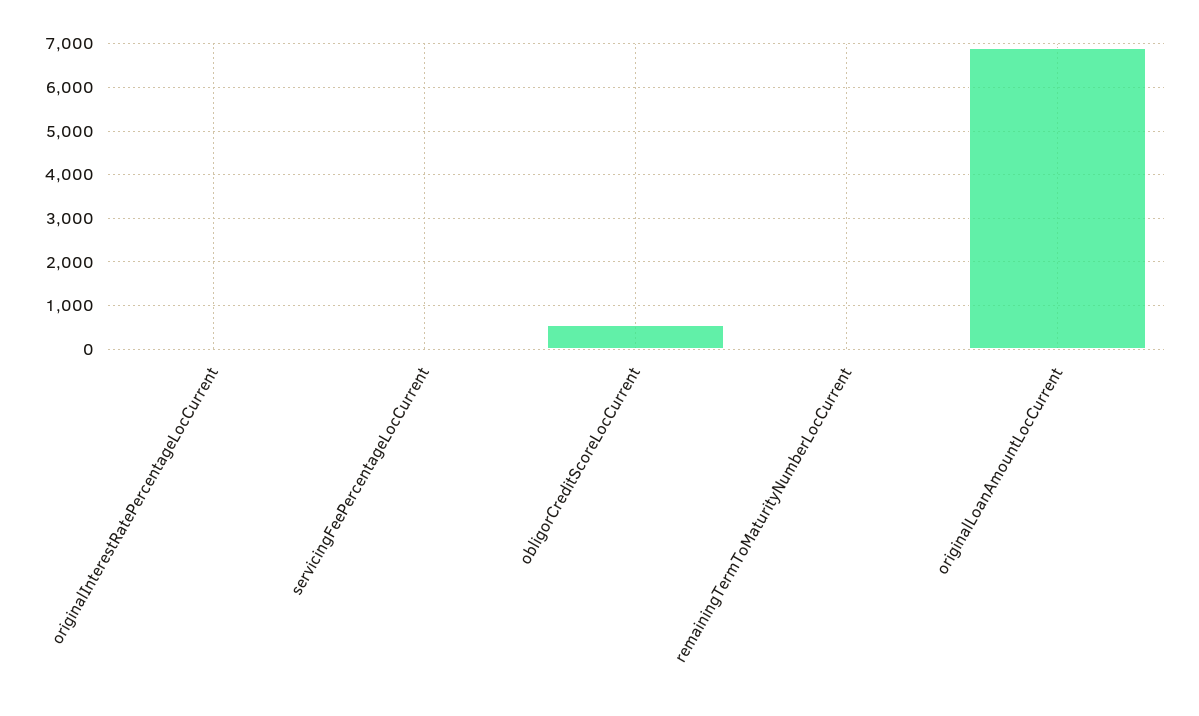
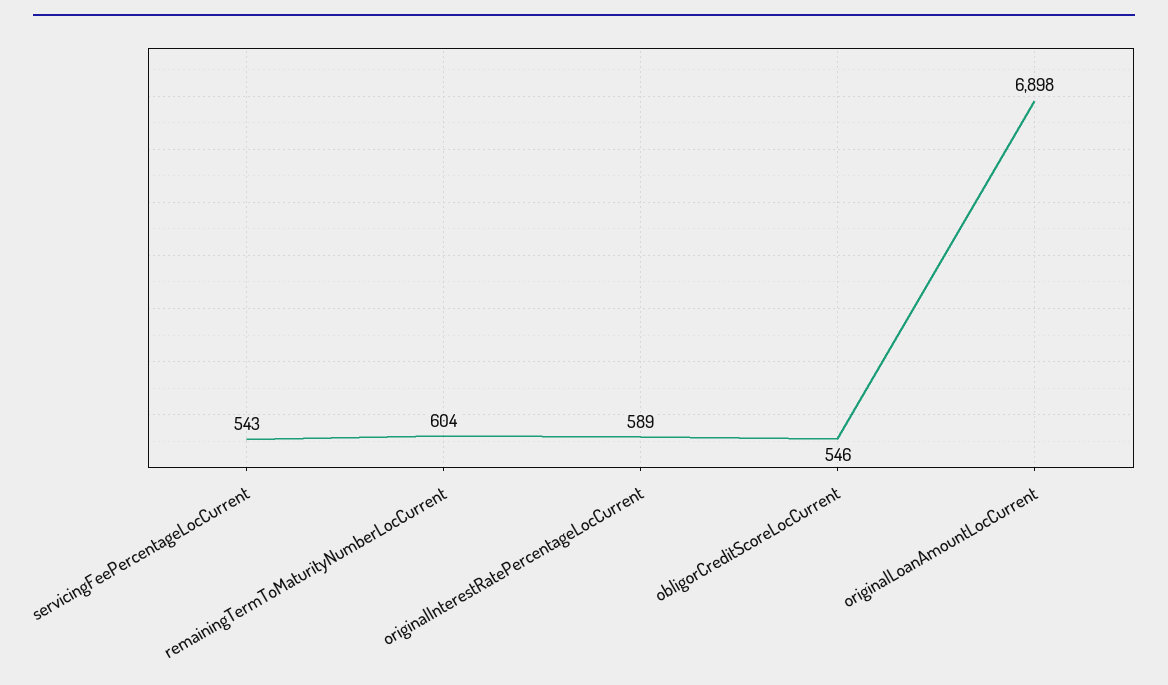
  {
-   "originalInterestRatePercentageLocCurrent": 0,
+   "originalInterestRatePercentageLocCurrent": 589,
-   "servicingFeePercentageLocCurrent": 0,
+   "servicingFeePercentageLocCurrent": 543,
    "obligorCreditScoreLocCurrent": 546,
-   "remainingTermToMaturityNumberLocCurrent": 0,
+   "remainingTermToMaturityNumberLocCurrent": 604,
    "originalLoanAmountLocCurrent": 6898
  }

